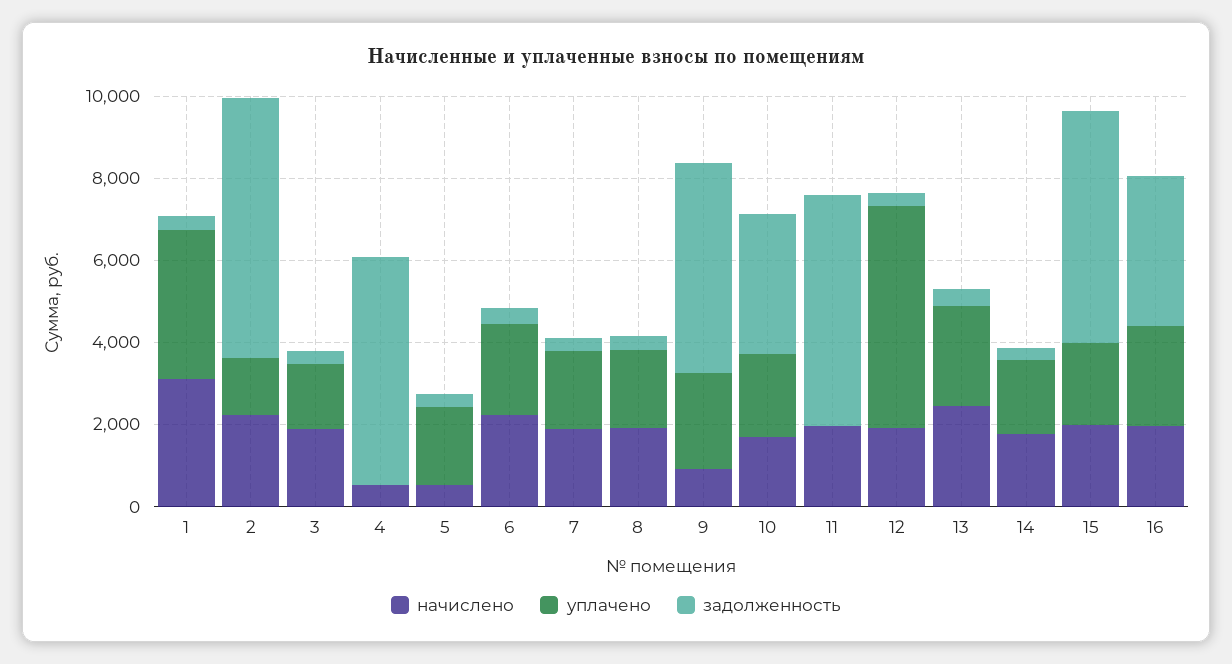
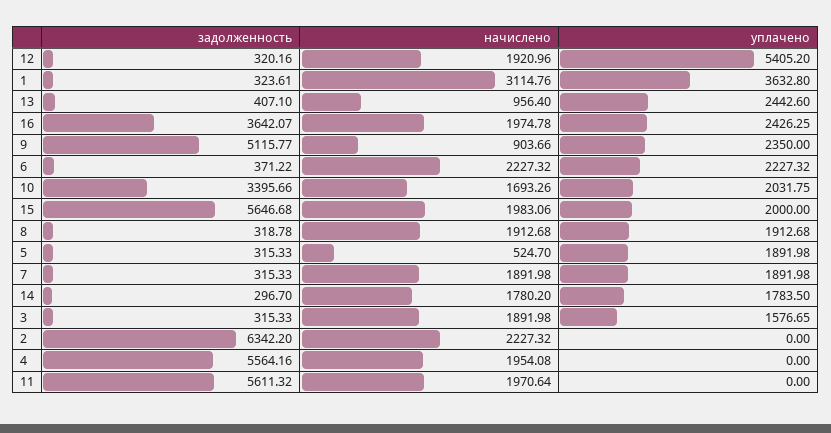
  {
    "начислено": {
      "1": 3114.76,
      "2": 2227.32,
      "3": 1891.98,
-     "4": 500,
+     "4": 1954.08,
      "5": 524.7,
      "6": 2227.32,
      "7": 1891.98,
      "8": 1912.68,
      "9": 903.66,
      "10": 1693.26,
      "11": 1970.64,
      "12": 1920.96,
-     "13": 2500,
+     "13": 956.4,
      "14": 1780.2,
      "15": 1983.06,
      "16": 1974.78
    },
    "уплачено": {
      "1": 3632.8,
-     "2": 1500,
+     "2": 0,
      "3": 1576.65,
      "4": 0,
      "5": 1891.98,
      "6": 2227.32,
      "7": 1891.98,
      "8": 1912.68,
      "9": 2350,
      "10": 2031.75,
      "11": 0,
      "12": 5405.2,
      "13": 2442.6,
      "14": 1783.5,
      "15": 2000,
      "16": 2426.25
    },
    "задолженность": {
      "1": 323.61,
      "2": 6342.2,
      "3": 315.33,
      "4": 5564.16,
      "5": 315.33,
      "6": 371.22,
      "7": 315.33,
      "8": 318.78,
      "9": 5115.77,
      "10": 3395.66,
      "11": 5611.32,
      "12": 320.16,
      "13": 407.1,
      "14": 296.7,
      "15": 5646.68,
      "16": 3642.07
    }
  }

